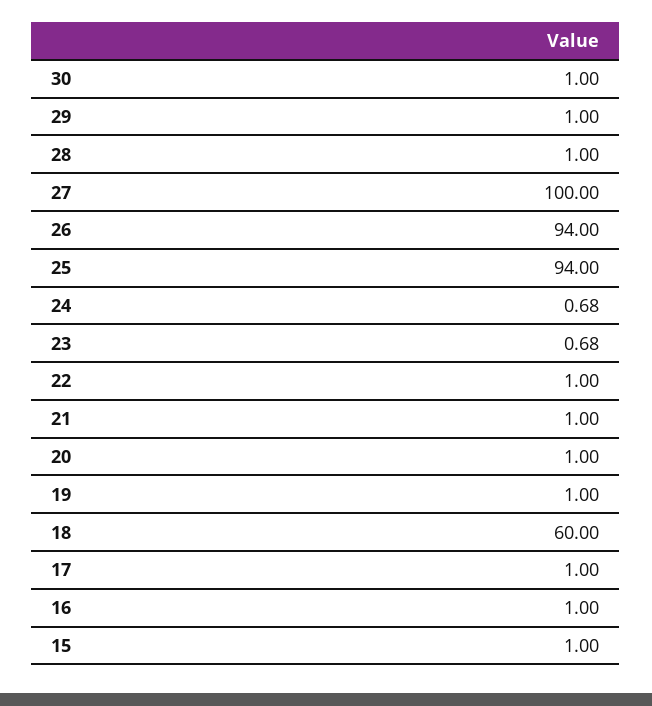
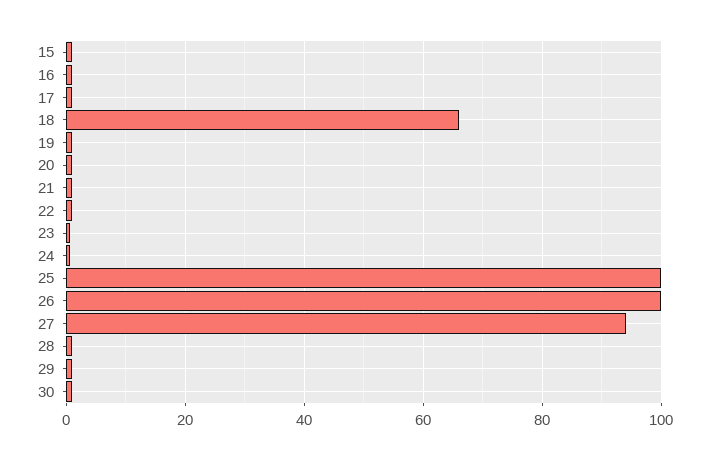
  {
    "30": 1,
    "29": 1,
    "28": 1,
-   "27": 100,
+   "27": 94,
-   "26": 94,
+   "26": 100,
-   "25": 94,
+   "25": 100,
    "24": 0.68,
    "23": 0.68,
    "22": 1,
    "21": 1,
    "20": 1,
    "19": 1,
-   "18": 60,
+   "18": 66,
    "17": 1,
    "16": 1,
    "15": 1
  }

